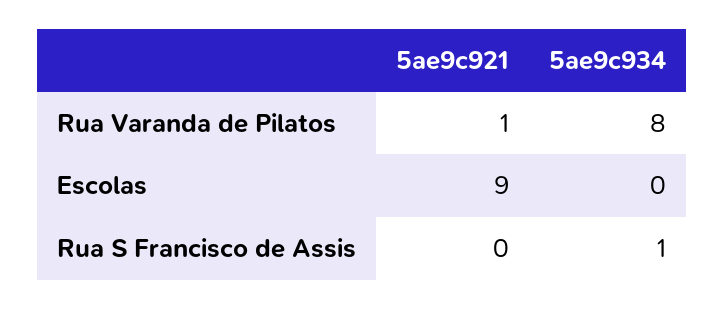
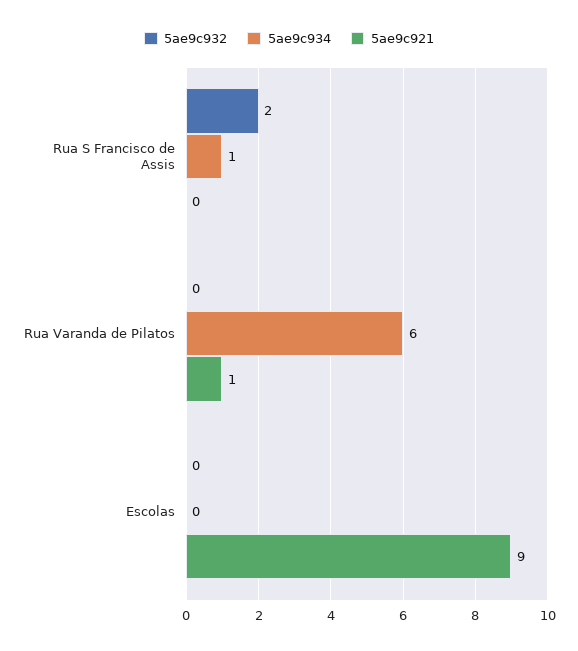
  {
    "5ae9c921": {
      "Rua Varanda de Pilatos": 1,
      "Escolas": 9,
      "Rua S Francisco de Assis": 0
    },
    "5ae9c934": {
-     "Rua Varanda de Pilatos": 8,
+     "Rua Varanda de Pilatos": 6,
      "Escolas": 0,
      "Rua S Francisco de Assis": 1
-   }
+   },
+   "5ae9c932": {
+     "Rua S Francisco de Assis": 2,
+     "Rua Varanda de Pilatos": 0,
+     "Escolas": 0
+   }
  }

